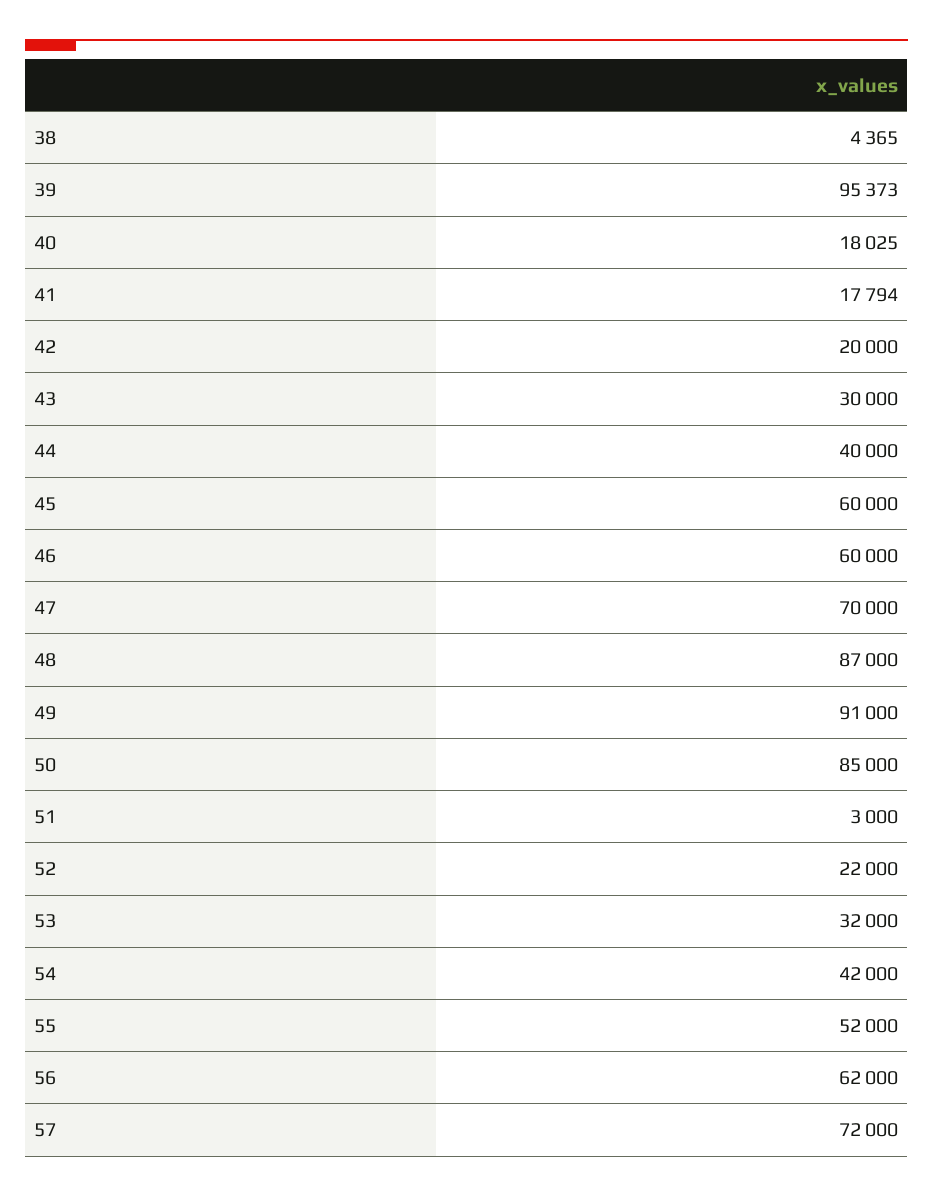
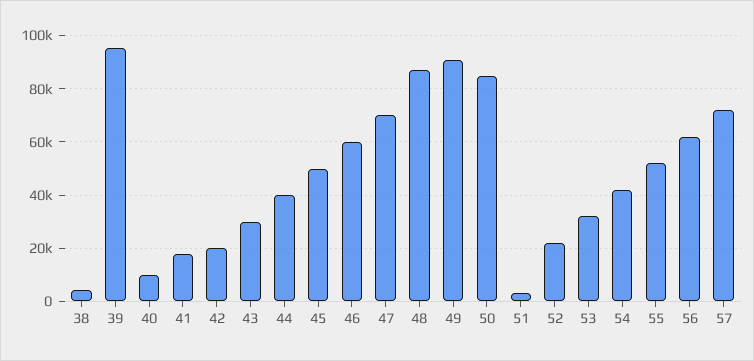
  {
    "38": 4365,
    "39": 95373,
-   "40": 18025,
+   "40": 10000,
    "41": 17794,
    "42": 20000,
    "43": 30000,
    "44": 40000,
-   "45": 60000,
+   "45": 50000,
    "46": 60000,
    "47": 70000,
    "48": 87000,
    "49": 91000,
    "50": 85000,
    "51": 3000,
    "52": 22000,
    "53": 32000,
    "54": 42000,
    "55": 52000,
    "56": 62000,
    "57": 72000
  }

